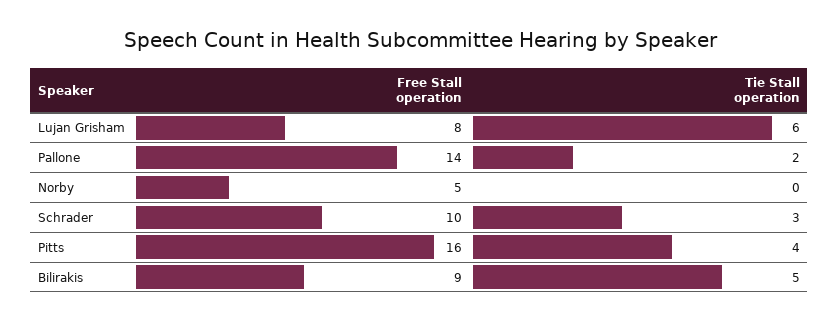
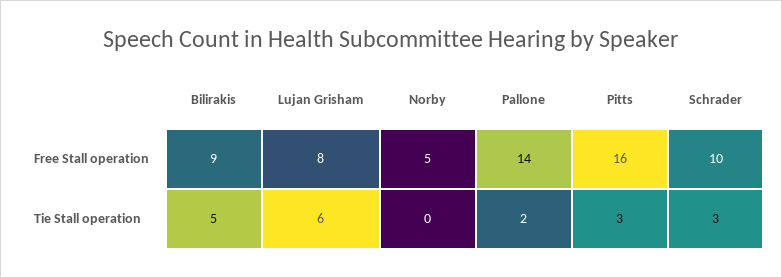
  {
    "Free Stall operation": {
      "Lujan Grisham": 8,
      "Pallone": 14,
      "Norby": 5,
      "Schrader": 10,
      "Pitts": 16,
      "Bilirakis": 9
    },
    "Tie Stall operation": {
      "Lujan Grisham": 6,
      "Pallone": 2,
      "Norby": 0,
      "Schrader": 3,
-     "Pitts": 4,
+     "Pitts": 3,
      "Bilirakis": 5
    }
  }

